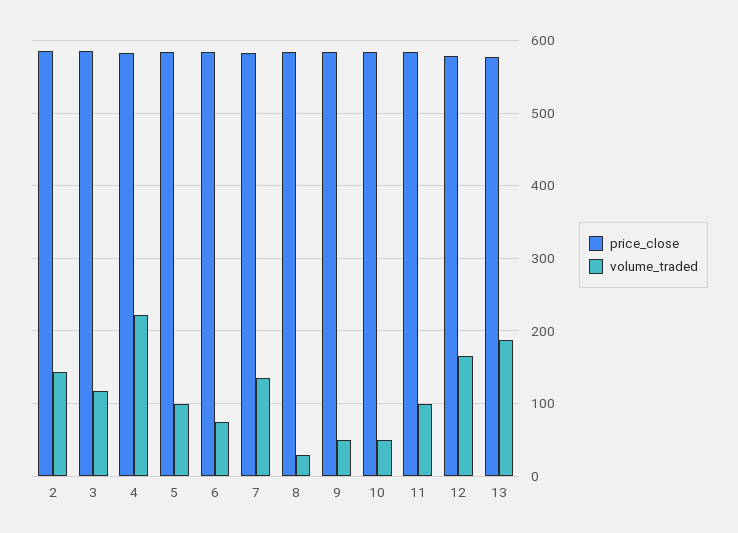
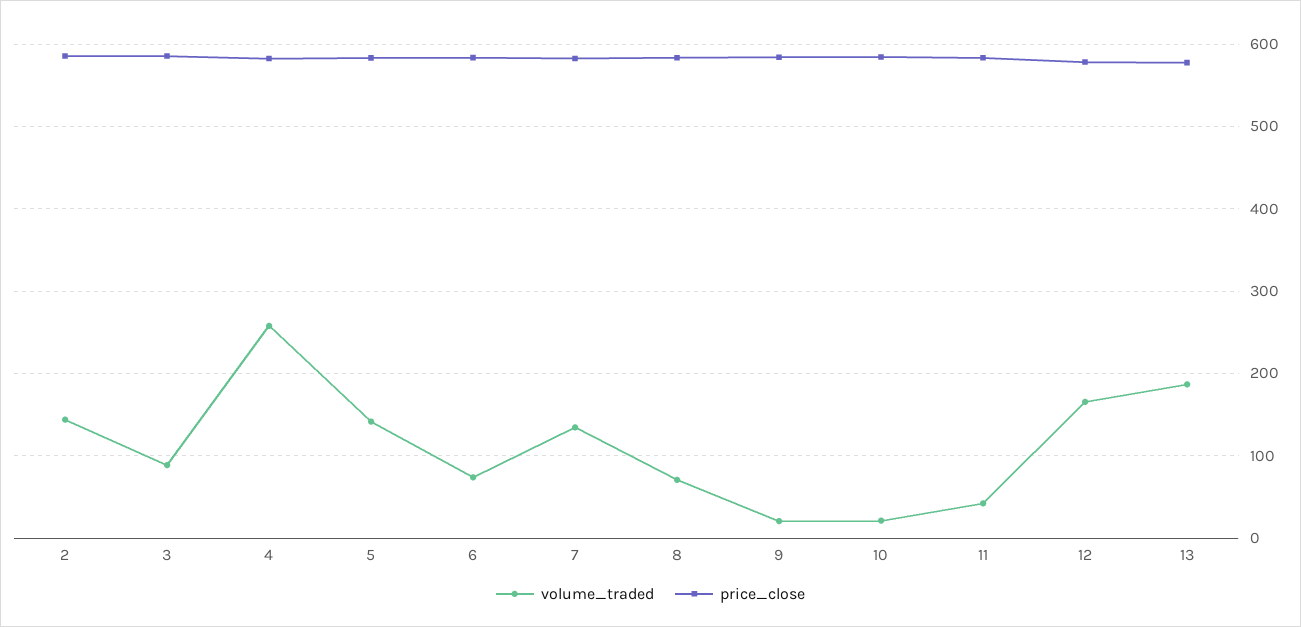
  {
    "price_close": {
      "2": 590,
      "3": 590,
      "4": 580,
      "5": 580,
      "6": 580,
      "7": 580,
      "8": 580,
      "9": 580,
      "10": 580,
      "11": 580,
      "12": 580,
      "13": 580
    },
    "volume_traded": {
      "2": 140,
-     "3": 120,
+     "3": 90,
-     "4": 220,
+     "4": 260,
-     "5": 100,
+     "5": 140,
      "6": 70,
      "7": 130,
-     "8": 30,
+     "8": 70,
-     "9": 50,
+     "9": 20,
-     "10": 50,
+     "10": 20,
-     "11": 100,
+     "11": 40,
      "12": 170,
      "13": 190
    }
  }

